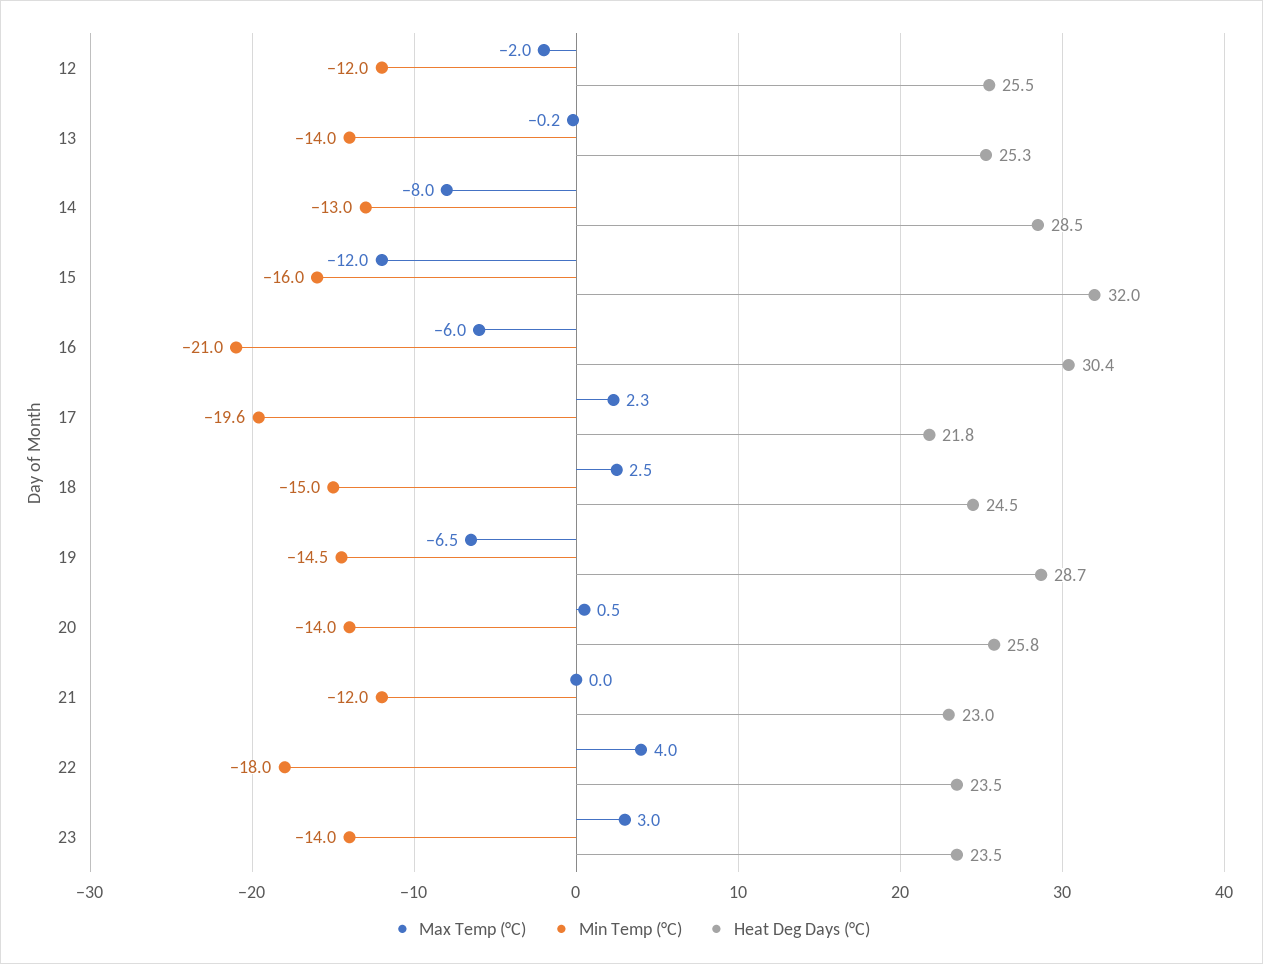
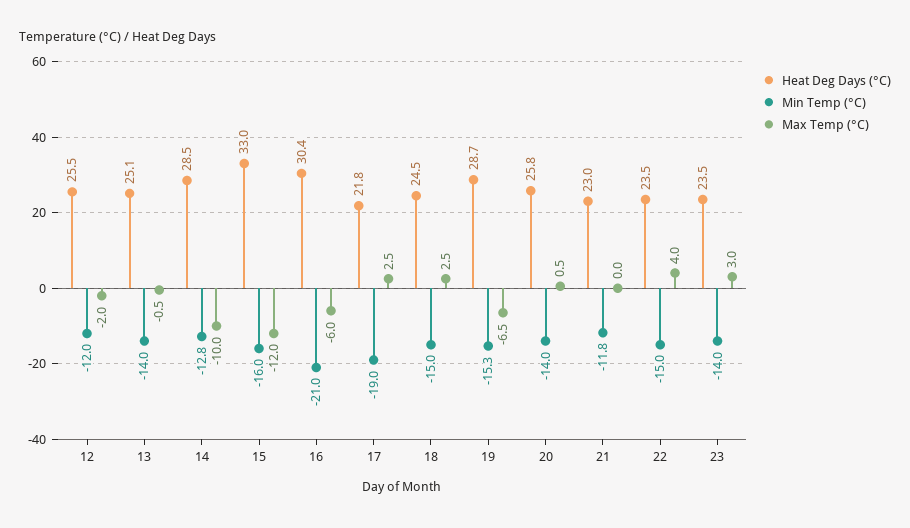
  {
    "Max Temp (°C)": {
      "12": -2,
-     "13": -0.2,
+     "13": -0.5,
-     "14": -8,
+     "14": -10,
      "15": -12,
      "16": -6,
-     "17": 2.3,
+     "17": 2.5,
      "18": 2.5,
      "19": -6.5,
      "20": 0.5,
      "21": 0,
      "22": 4,
      "23": 3
    },
    "Min Temp (°C)": {
      "12": -12,
      "13": -14,
-     "14": -13,
+     "14": -12.8,
      "15": -16,
      "16": -21,
-     "17": -19.6,
+     "17": -19,
      "18": -15,
-     "19": -14.5,
+     "19": -15.3,
      "20": -14,
-     "21": -12,
+     "21": -11.8,
-     "22": -18,
+     "22": -15,
      "23": -14
    },
    "Heat Deg Days (°C)": {
      "12": 25.5,
-     "13": 25.3,
+     "13": 25.1,
      "14": 28.5,
-     "15": 32,
+     "15": 33,
      "16": 30.4,
      "17": 21.8,
      "18": 24.5,
      "19": 28.7,
      "20": 25.8,
      "21": 23,
      "22": 23.5,
      "23": 23.5
    }
  }

